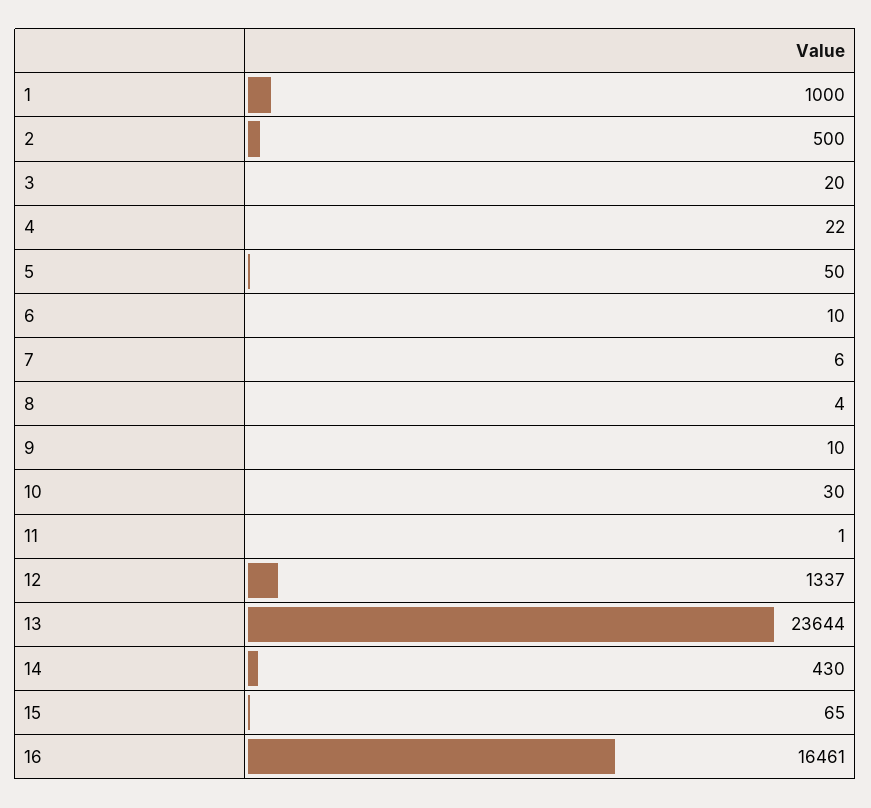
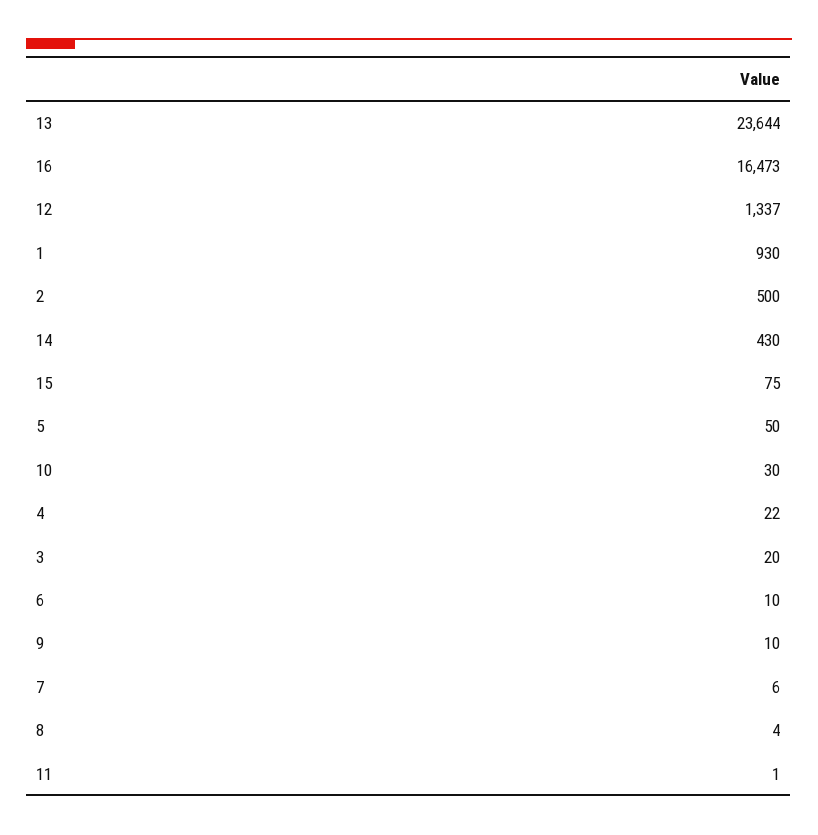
  {
-   "1": 1000,
+   "1": 930,
    "2": 500,
    "3": 20,
    "4": 22,
    "5": 50,
    "6": 10,
    "7": 6,
    "8": 4,
    "9": 10,
    "10": 30,
    "11": 1,
    "12": 1337,
    "13": 23644,
    "14": 430,
-   "15": 65,
+   "15": 75,
-   "16": 16461
+   "16": 16473
  }

